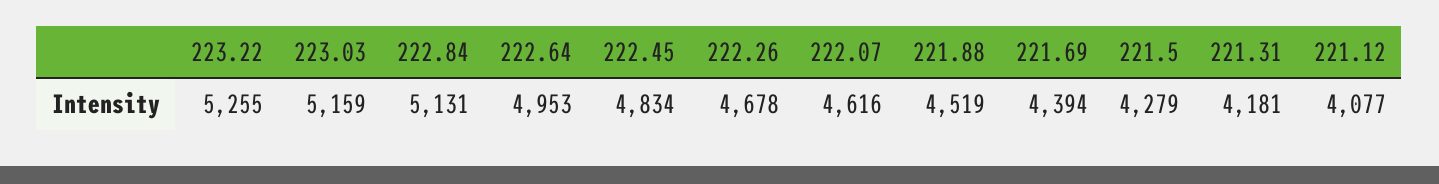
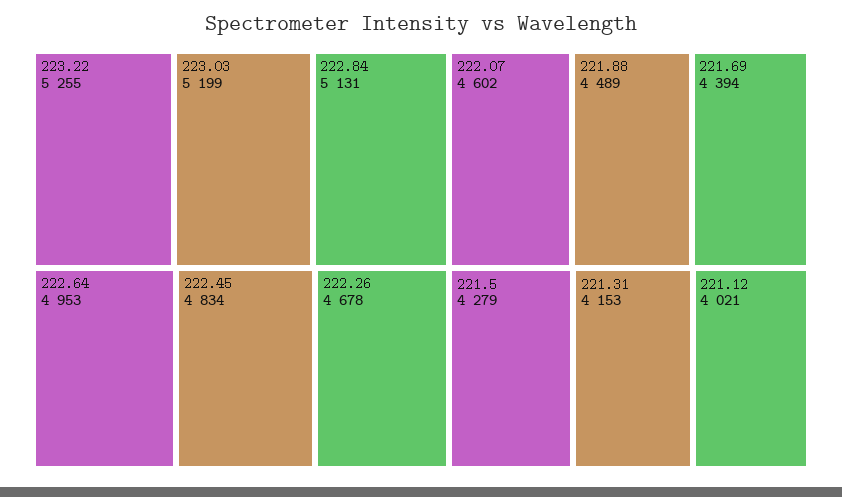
  {
    "223.22": 5255,
-   "223.03": 5159,
+   "223.03": 5199,
    "222.84": 5131,
    "222.64": 4953,
    "222.45": 4834,
    "222.26": 4678,
-   "222.07": 4616,
+   "222.07": 4602,
-   "221.88": 4519,
+   "221.88": 4489,
    "221.69": 4394,
    "221.5": 4279,
-   "221.31": 4181,
+   "221.31": 4153,
-   "221.12": 4077
+   "221.12": 4021
  }

